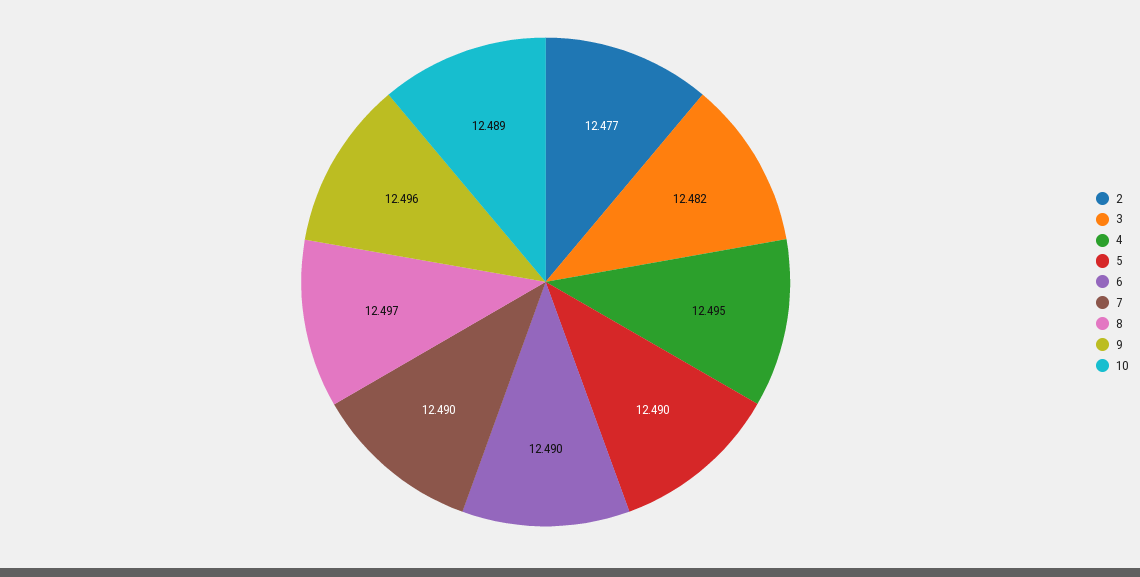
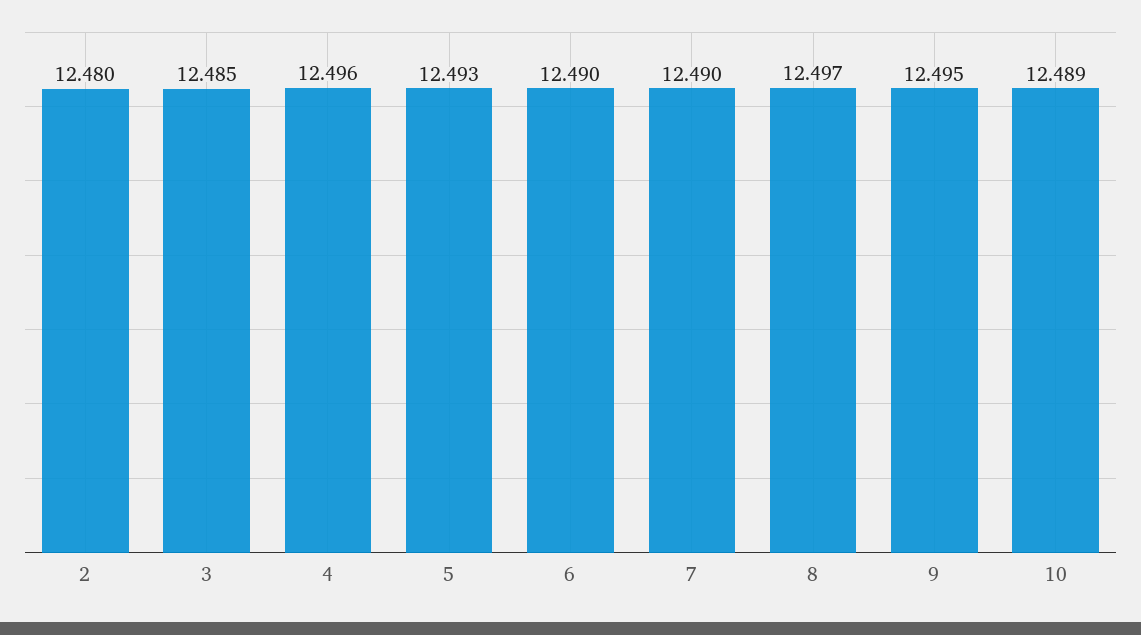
  {
-   "2": 12.477,
+   "2": 12.48,
-   "3": 12.482,
+   "3": 12.485,
-   "4": 12.495,
+   "4": 12.496,
-   "5": 12.49,
+   "5": 12.493,
    "6": 12.49,
    "7": 12.49,
    "8": 12.497,
-   "9": 12.496,
+   "9": 12.495,
    "10": 12.489
  }

